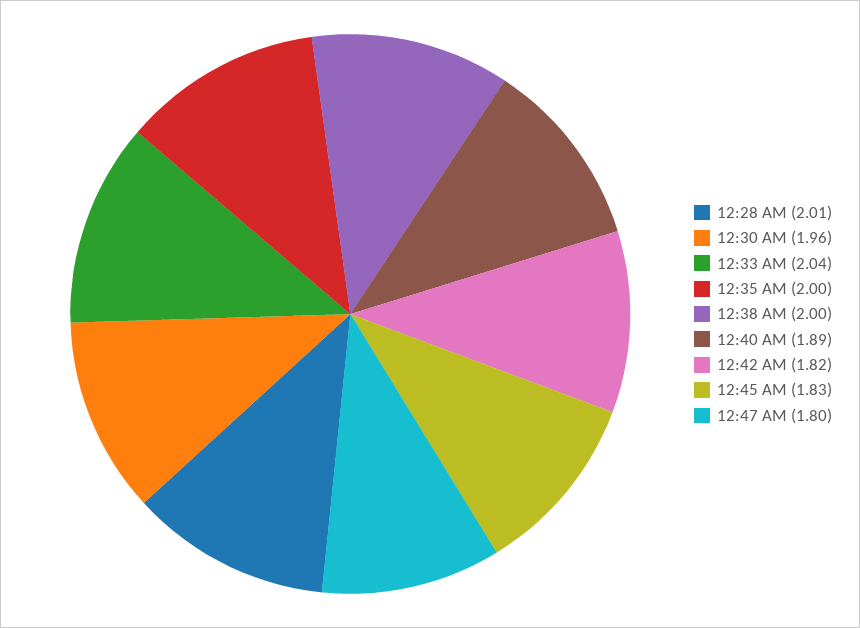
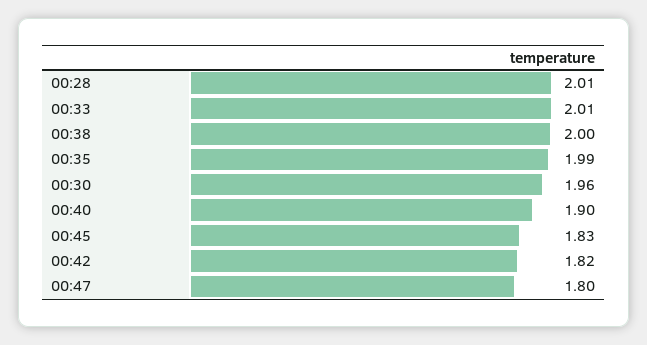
  {
    "12:28 AM": 2.01,
    "12:30 AM": 1.96,
-   "12:33 AM": 2.04,
+   "12:33 AM": 2.01,
-   "12:35 AM": 2,
+   "12:35 AM": 1.99,
    "12:38 AM": 2,
-   "12:40 AM": 1.89,
+   "12:40 AM": 1.9,
    "12:42 AM": 1.82,
    "12:45 AM": 1.83,
    "12:47 AM": 1.8
  }

